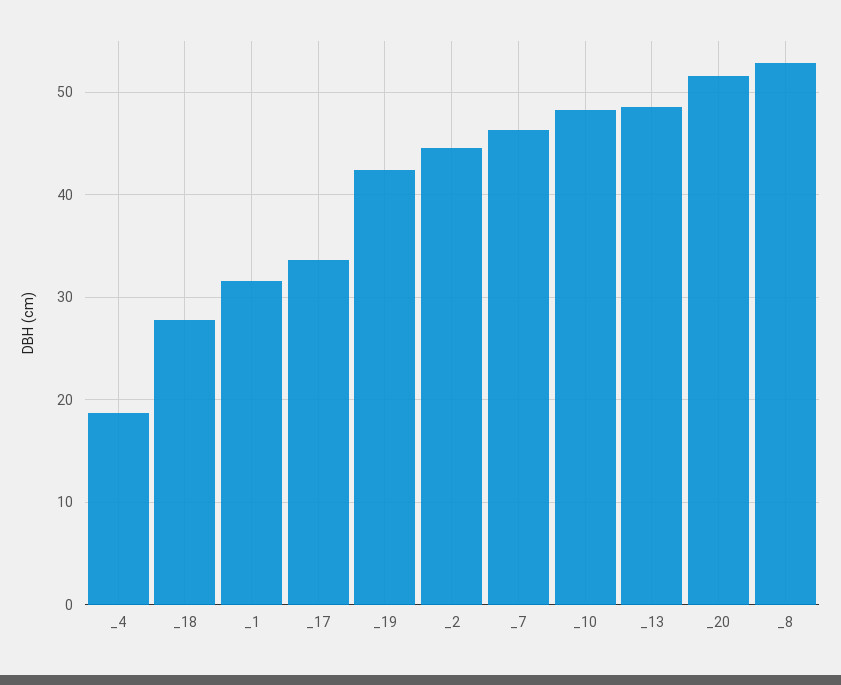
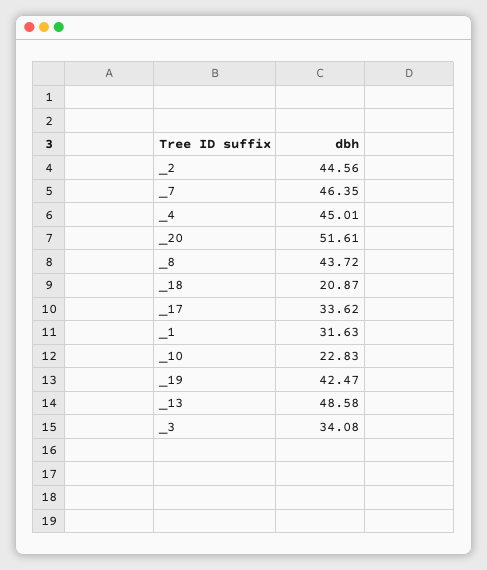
  {
-   "_4": 19,
+   "_4": 45.01,
-   "_18": 28,
+   "_18": 20.87,
    "_1": 31.63,
    "_17": 33.62,
    "_19": 42.47,
    "_2": 44.56,
    "_7": 46.35,
-   "_10": 48,
+   "_10": 22.83,
    "_13": 48.58,
    "_20": 51.61,
-   "_8": 53
+   "_8": 43.72,
+   "_3": 34.08
  }

